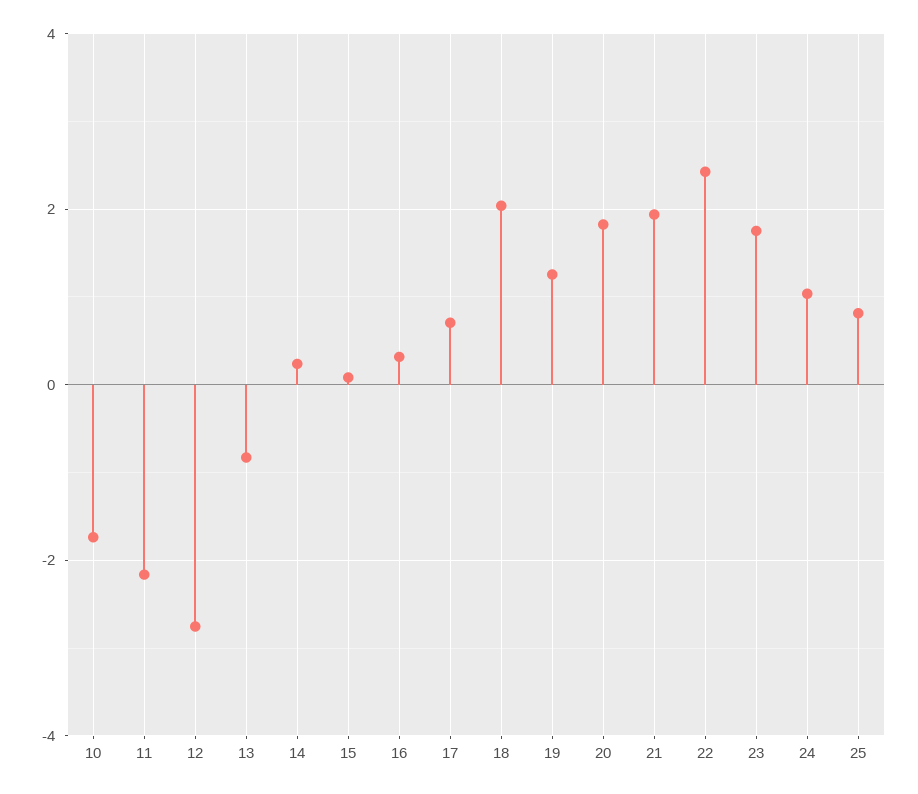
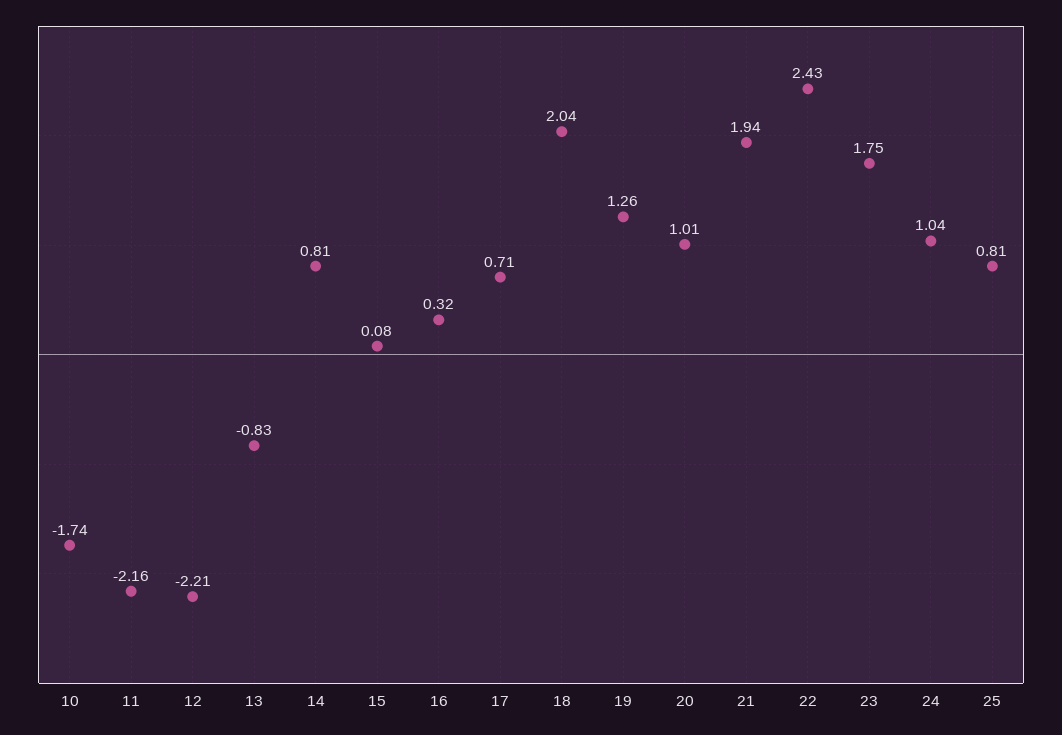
  {
    "10": -1.74,
    "11": -2.16,
-   "12": -2.8,
+   "12": -2.21,
    "13": -0.83,
-   "14": 0.2,
+   "14": 0.81,
    "15": 0.08,
    "16": 0.32,
    "17": 0.71,
    "18": 2.04,
    "19": 1.26,
-   "20": 1.8,
+   "20": 1.01,
    "21": 1.94,
    "22": 2.43,
    "23": 1.75,
    "24": 1.04,
    "25": 0.81
  }

